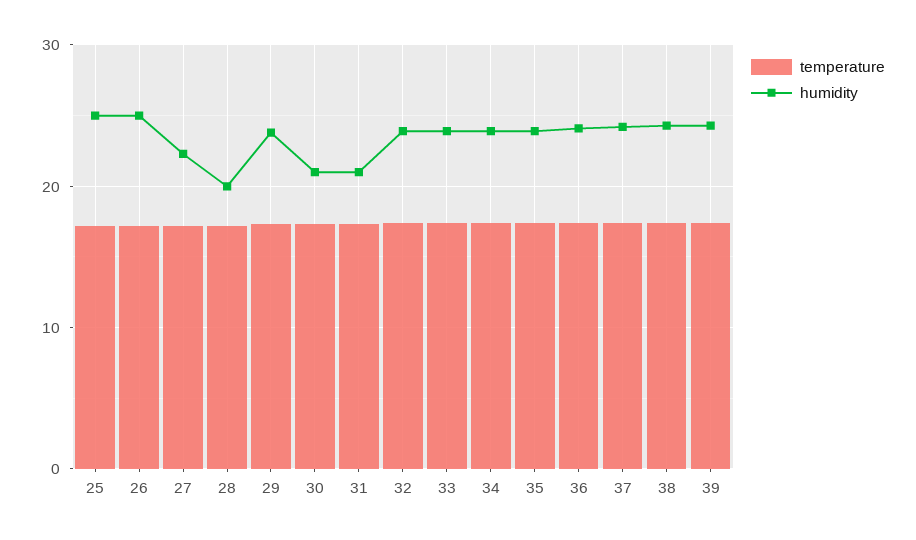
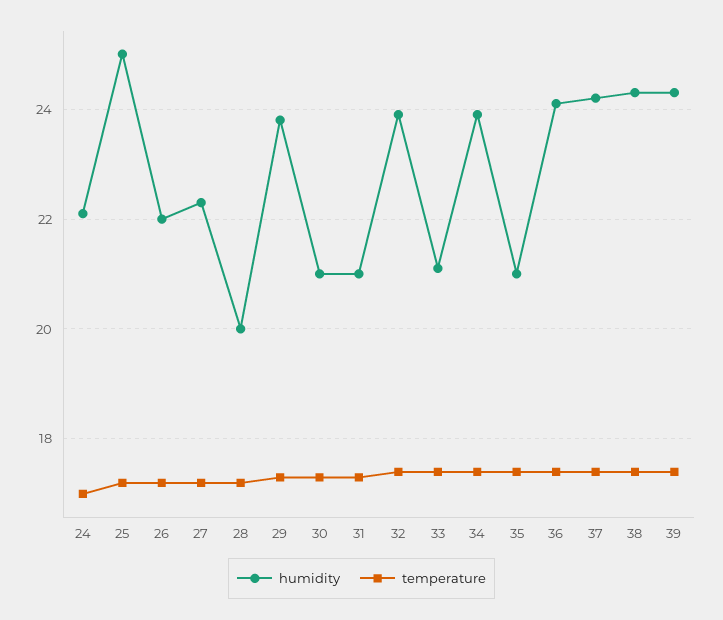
  {
    "temperature": {
      "25": 17,
      "26": 17,
      "27": 17,
      "28": 17,
      "29": 17.5,
      "30": 17.5,
      "31": 17.5,
      "32": 17.5,
      "33": 17.5,
      "34": 17.5,
      "35": 17.5,
      "36": 17.5,
      "37": 17.5,
      "38": 17.5,
-     "39": 17.5
+     "39": 17.5,
+     "24": 17
    },
    "humidity": {
      "25": 25,
-     "26": 25,
+     "26": 22,
      "27": 22.5,
      "28": 20,
      "29": 24,
      "30": 21,
      "31": 21,
      "32": 24,
-     "33": 24,
+     "33": 21,
      "34": 24,
-     "35": 24,
+     "35": 21,
      "36": 24,
      "37": 24,
      "38": 24.5,
-     "39": 24.5
+     "39": 24.5,
+     "24": 22
    }
  }

